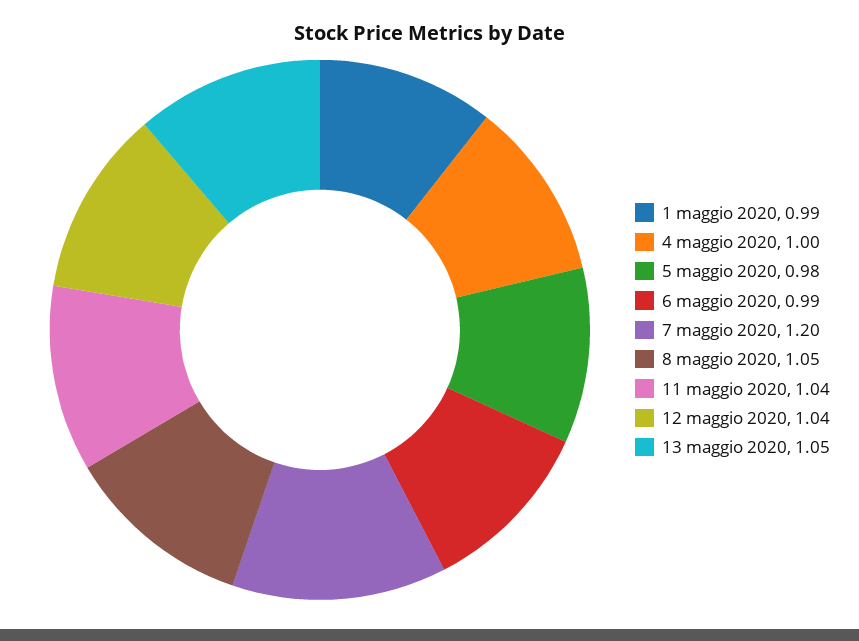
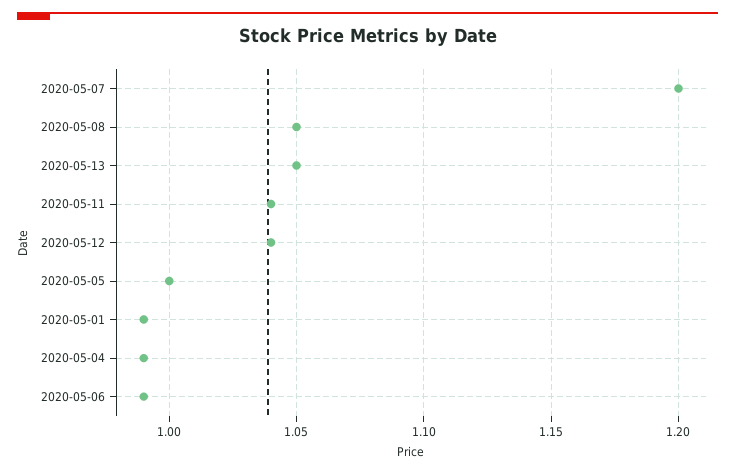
  {
    "1 maggio 2020": 0.99,
-   "4 maggio 2020": 1,
+   "4 maggio 2020": 0.99,
-   "5 maggio 2020": 0.98,
+   "5 maggio 2020": 1,
    "6 maggio 2020": 0.99,
    "7 maggio 2020": 1.2,
    "8 maggio 2020": 1.05,
    "11 maggio 2020": 1.04,
    "12 maggio 2020": 1.04,
    "13 maggio 2020": 1.05
  }

